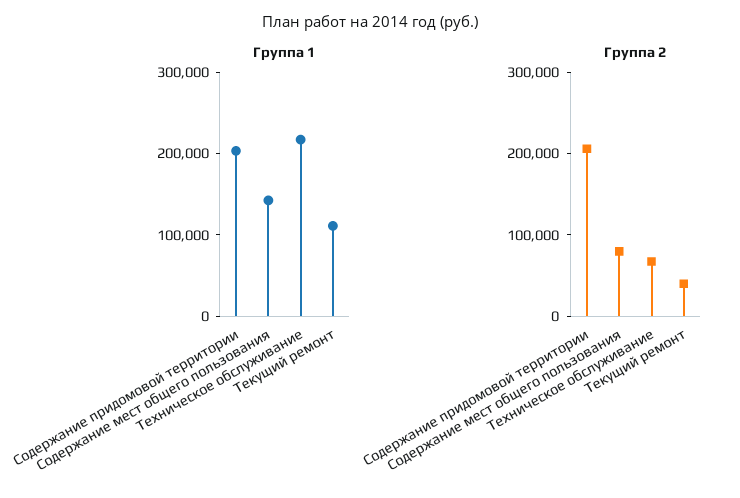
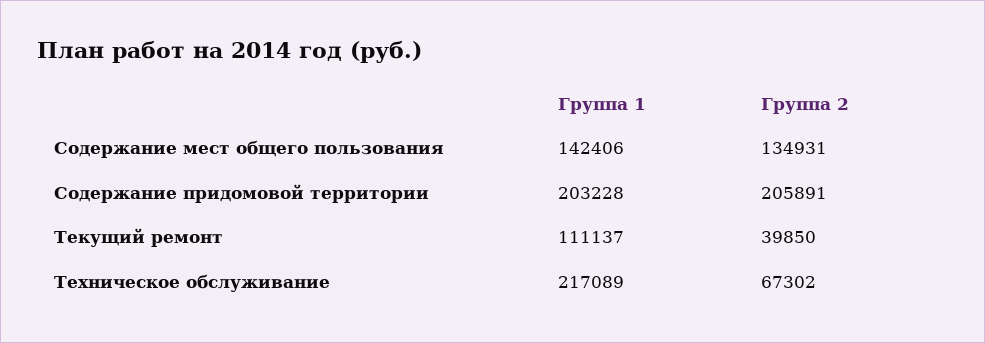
  {
    "Группа 1": {
      "Содержание придомовой территории": 203228,
      "Содержание мест общего пользования": 142406,
      "Техническое обслуживание": 217089,
      "Текущий ремонт": 111137
    },
    "Группа 2": {
      "Содержание придомовой территории": 205891,
-     "Содержание мест общего пользования": 80000,
+     "Содержание мест общего пользования": 134931,
      "Техническое обслуживание": 67302,
      "Текущий ремонт": 39850
    }
  }

